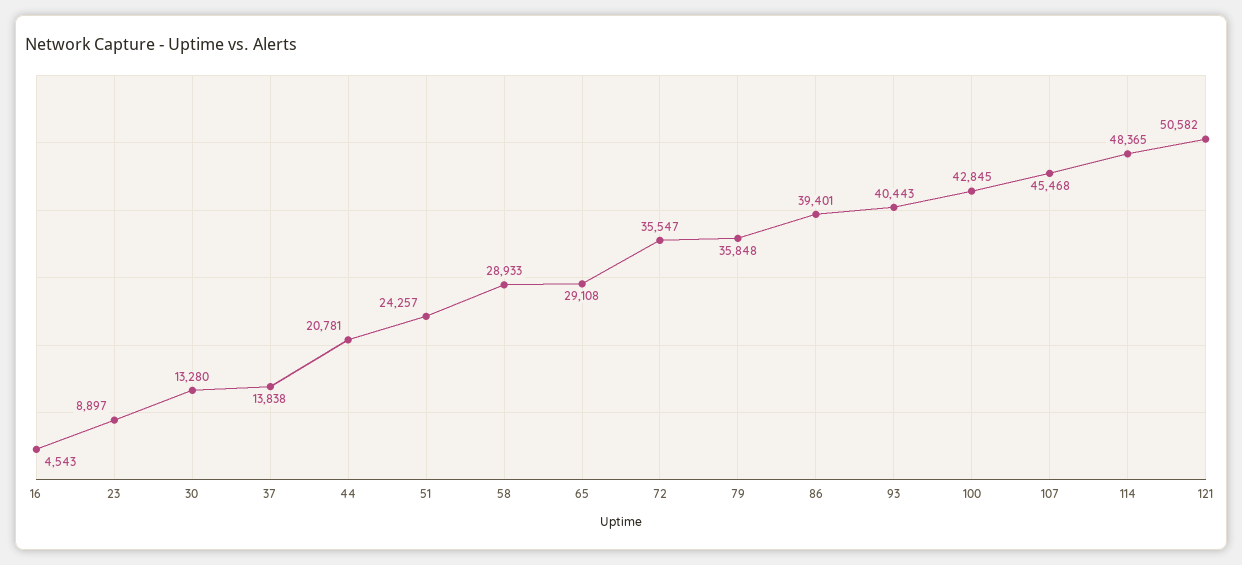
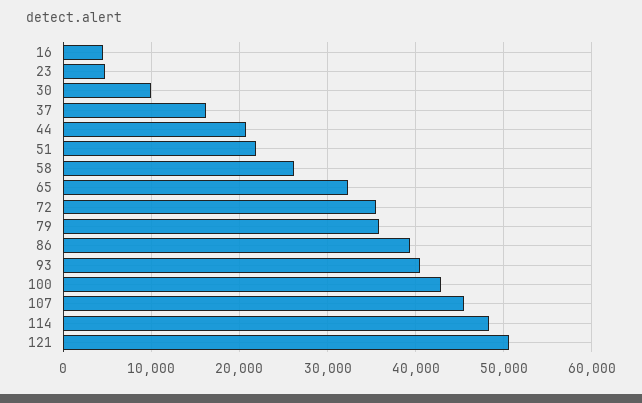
  {
    "16": 4543,
-   "23": 8897,
+   "23": 5000,
-   "30": 13280,
+   "30": 10000,
-   "37": 13838,
+   "37": 16000,
    "44": 20781,
-   "51": 24257,
+   "51": 22000,
-   "58": 28933,
+   "58": 26000,
-   "65": 29108,
+   "65": 32000,
    "72": 35547,
    "79": 35848,
    "86": 39401,
    "93": 40443,
    "100": 42845,
    "107": 45468,
    "114": 48365,
    "121": 50582
  }

